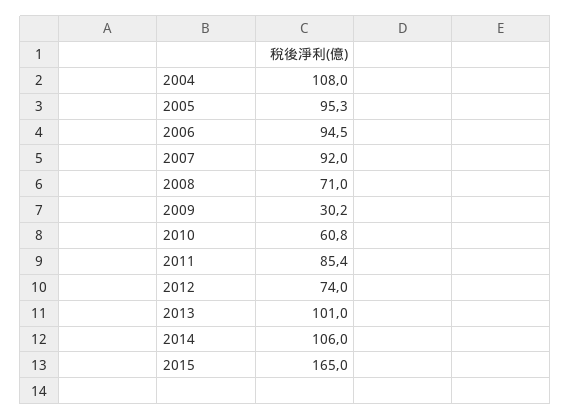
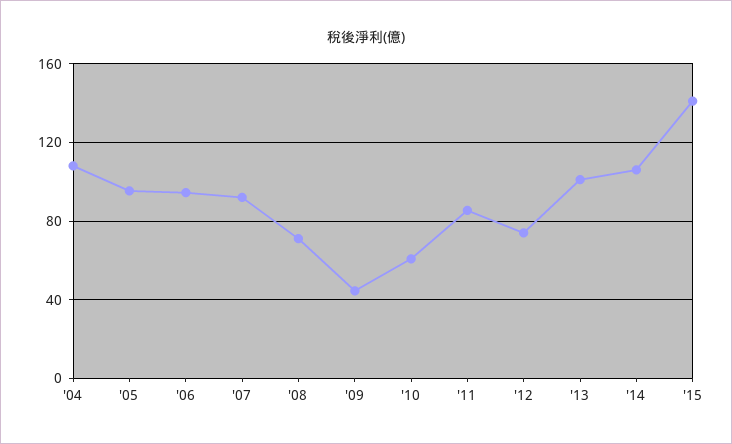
  {
    "2004": 108,
    "2005": 95.3,
    "2006": 94.5,
    "2007": 92,
    "2008": 71,
-   "2009": 30.2,
+   "2009": 45,
    "2010": 60.8,
    "2011": 85.4,
    "2012": 74,
    "2013": 101,
    "2014": 106,
-   "2015": 165
+   "2015": 140
  }

